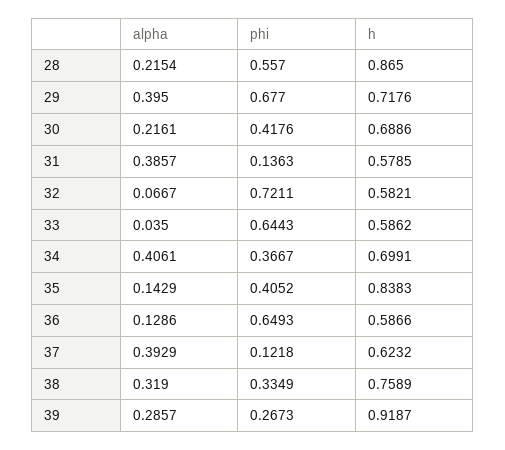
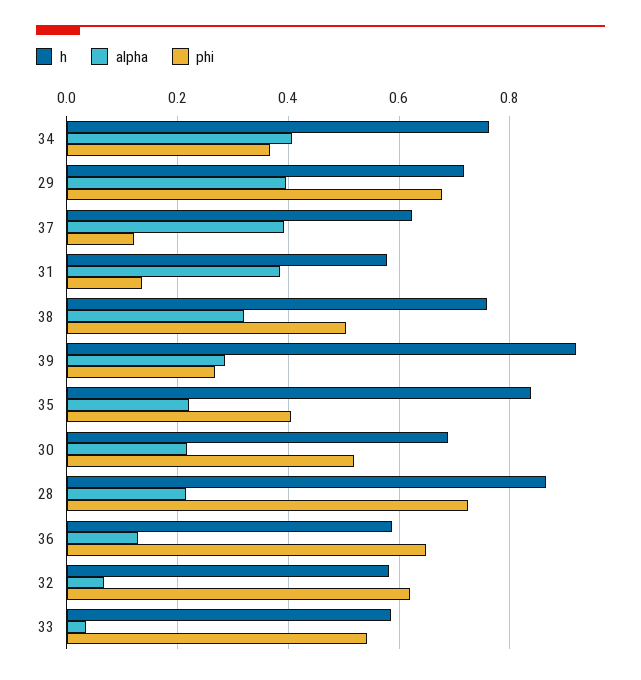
  {
    "alpha": {
      "28": 0.2154,
      "29": 0.395,
      "30": 0.2161,
      "31": 0.3857,
      "32": 0.0667,
      "33": 0.035,
      "34": 0.4061,
-     "35": 0.1429,
+     "35": 0.22,
      "36": 0.1286,
      "37": 0.3929,
      "38": 0.319,
      "39": 0.2857
    },
    "phi": {
-     "28": 0.557,
+     "28": 0.72,
      "29": 0.677,
-     "30": 0.4176,
+     "30": 0.52,
      "31": 0.1363,
-     "32": 0.7211,
+     "32": 0.62,
-     "33": 0.6443,
+     "33": 0.54,
      "34": 0.3667,
      "35": 0.4052,
      "36": 0.6493,
      "37": 0.1218,
-     "38": 0.3349,
+     "38": 0.5,
      "39": 0.2673
    },
    "h": {
      "28": 0.865,
      "29": 0.7176,
      "30": 0.6886,
      "31": 0.5785,
      "32": 0.5821,
      "33": 0.5862,
-     "34": 0.6991,
+     "34": 0.76,
      "35": 0.8383,
      "36": 0.5866,
      "37": 0.6232,
      "38": 0.7589,
      "39": 0.9187
    }
  }

